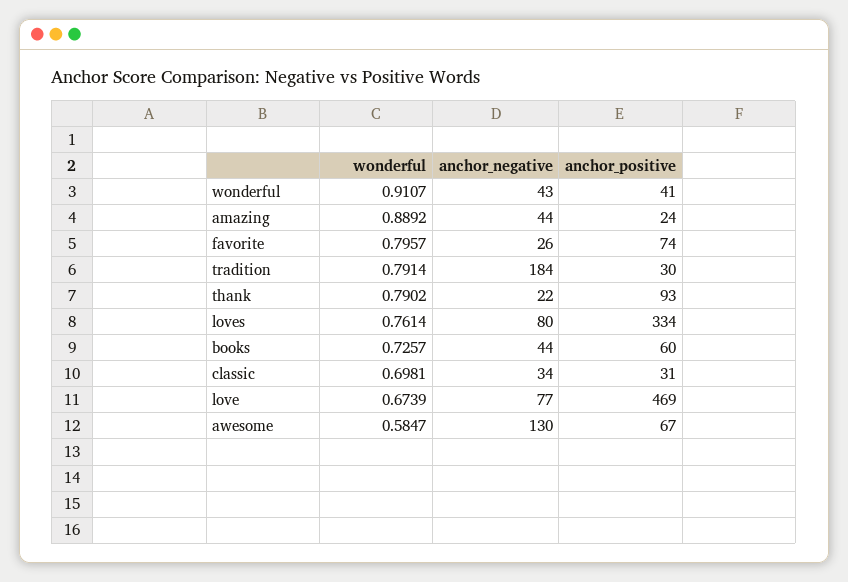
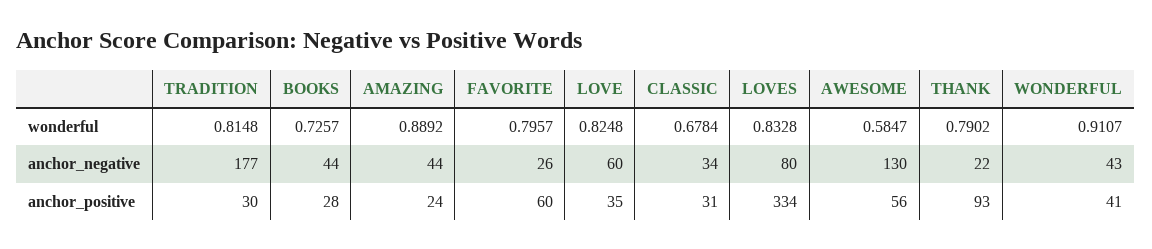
  {
    "wonderful": {
      "wonderful": 0.9107,
      "amazing": 0.8892,
      "favorite": 0.7957,
-     "tradition": 0.7914,
+     "tradition": 0.8148,
      "thank": 0.7902,
-     "loves": 0.7614,
+     "loves": 0.8328,
      "books": 0.7257,
-     "classic": 0.6981,
+     "classic": 0.6784,
-     "love": 0.6739,
+     "love": 0.8248,
      "awesome": 0.5847
    },
    "anchor_negative": {
      "wonderful": 43,
      "amazing": 44,
      "favorite": 26,
-     "tradition": 184,
+     "tradition": 177,
      "thank": 22,
      "loves": 80,
      "books": 44,
      "classic": 34,
-     "love": 77,
+     "love": 60,
      "awesome": 130
    },
    "anchor_positive": {
      "wonderful": 41,
      "amazing": 24,
-     "favorite": 74,
+     "favorite": 60,
      "tradition": 30,
      "thank": 93,
      "loves": 334,
-     "books": 60,
+     "books": 28,
      "classic": 31,
-     "love": 469,
+     "love": 35,
-     "awesome": 67
+     "awesome": 56
    }
  }

